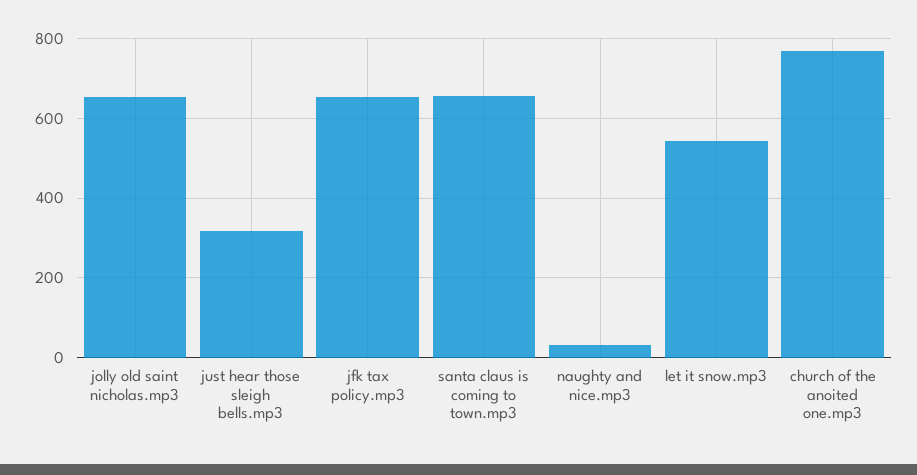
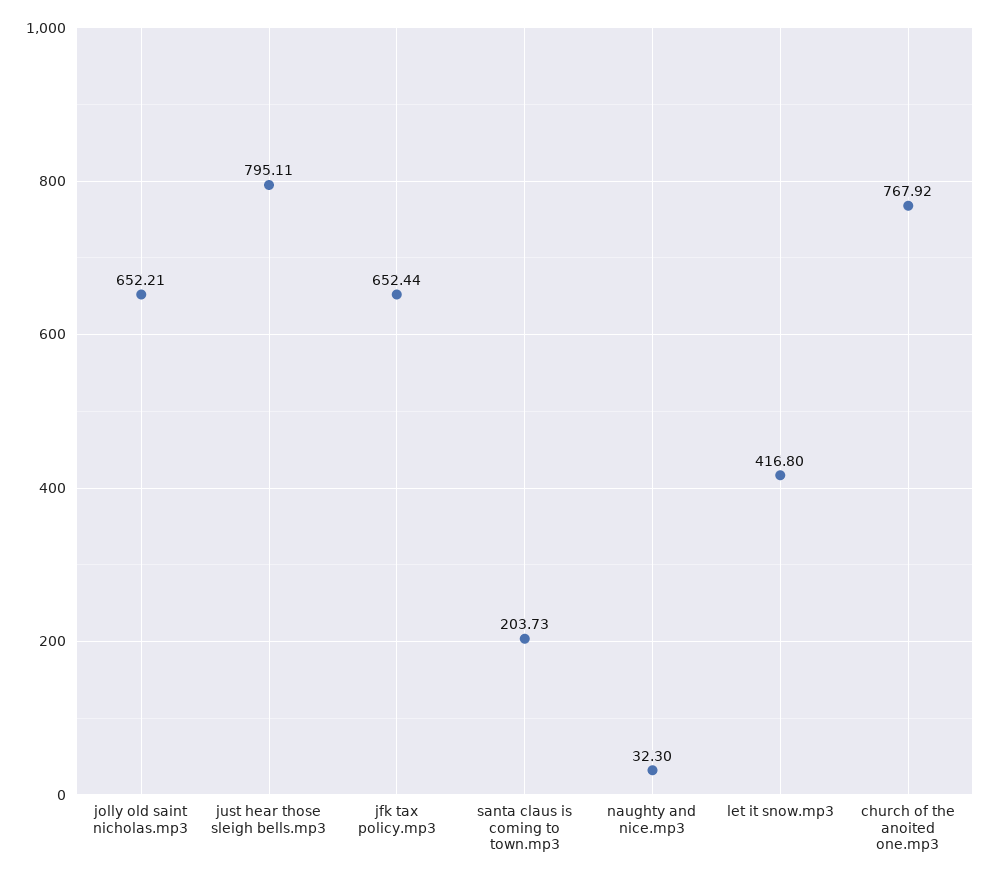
  {
    "jolly old saint nicholas.mp3": 652.21,
-   "just hear those sleigh bells.mp3": 320,
+   "just hear those sleigh bells.mp3": 795.11,
    "jfk tax policy.mp3": 652.44,
-   "santa claus is coming to town.mp3": 660,
+   "santa claus is coming to town.mp3": 203.73,
    "naughty and nice.mp3": 32.3,
-   "let it snow.mp3": 540,
+   "let it snow.mp3": 416.8,
    "church of the anoited one.mp3": 767.92
  }

